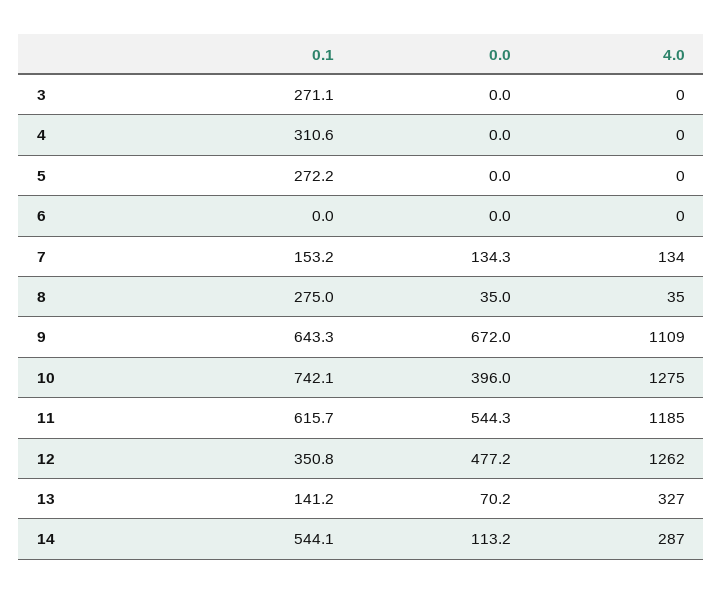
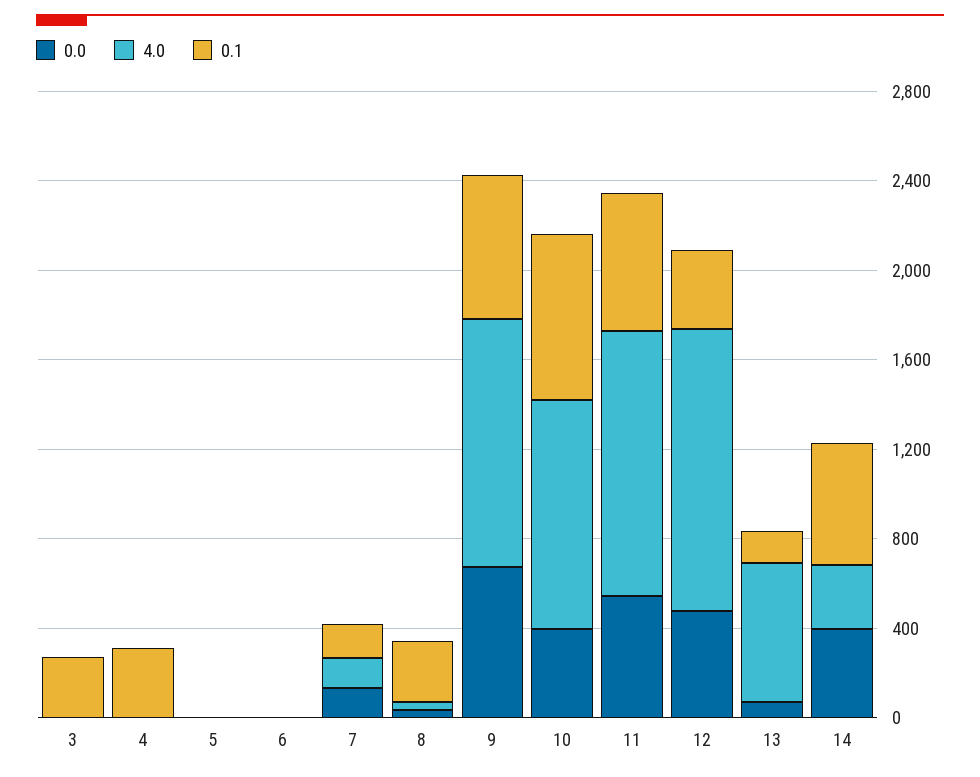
  {
    "0.1": {
      "3": 271.1,
      "4": 310.6,
-     "5": 272.2,
+     "5": 0,
      "6": 0,
      "7": 153.2,
      "8": 275,
      "9": 643.3,
      "10": 742.1,
      "11": 615.7,
      "12": 350.8,
      "13": 141.2,
      "14": 544.1
    },
    "0.0": {
      "3": 0,
      "4": 0,
      "5": 0,
      "6": 0,
      "7": 134.3,
      "8": 35,
      "9": 672,
      "10": 396,
      "11": 544.3,
      "12": 477.2,
      "13": 70.2,
-     "14": 113.2
+     "14": 400
    },
    "4.0": {
      "3": 0,
      "4": 0,
      "5": 0,
      "6": 0,
      "7": 134,
      "8": 35,
      "9": 1109,
-     "10": 1275,
+     "10": 1000,
      "11": 1185,
      "12": 1262,
-     "13": 327,
+     "13": 600,
      "14": 287
    }
  }

